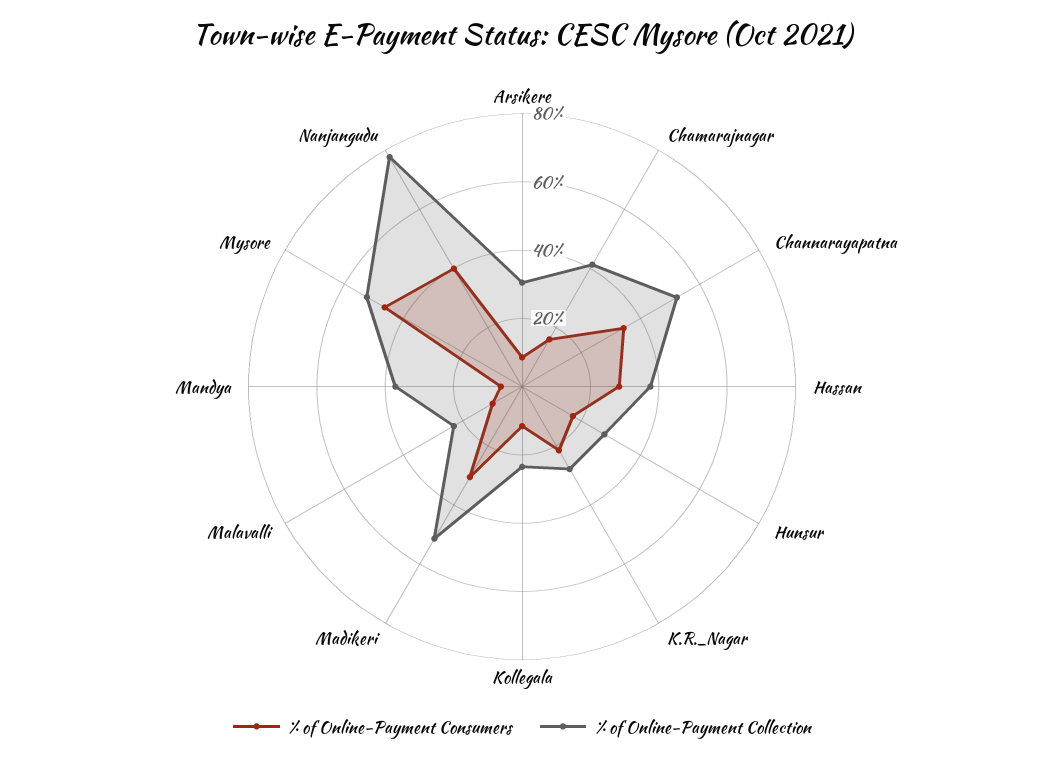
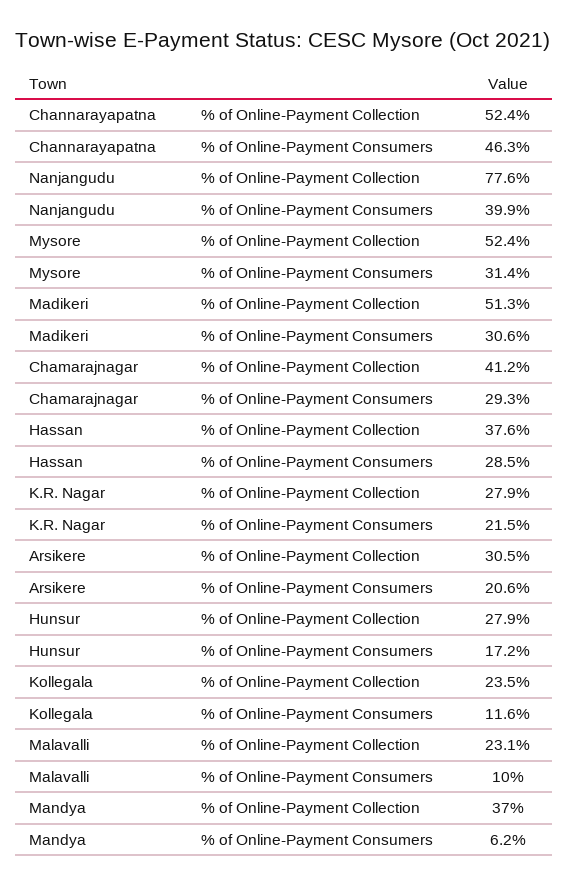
  {
    "% of Online-Payment Consumers": {
-     "Arsikere": 10,
+     "Arsikere": 20.6,
-     "Chamarajnagar": 15,
+     "Chamarajnagar": 29.3,
-     "Channarayapatna": 35,
+     "Channarayapatna": 46.3,
      "Hassan": 28.5,
      "Hunsur": 17.2,
      "K.R._Nagar": 21.5,
      "Kollegala": 11.6,
      "Madikeri": 30.6,
      "Malavalli": 10,
      "Mandya": 6.2,
-     "Mysore": 45,
+     "Mysore": 31.4,
      "Nanjangudu": 39.9
    },
    "% of Online-Payment Collection": {
      "Arsikere": 30.5,
      "Chamarajnagar": 41.2,
      "Channarayapatna": 52.4,
      "Hassan": 37.6,
      "Hunsur": 27.9,
      "K.R._Nagar": 27.9,
      "Kollegala": 23.5,
      "Madikeri": 51.3,
      "Malavalli": 23.1,
      "Mandya": 37,
      "Mysore": 52.4,
      "Nanjangudu": 77.6
    }
  }

